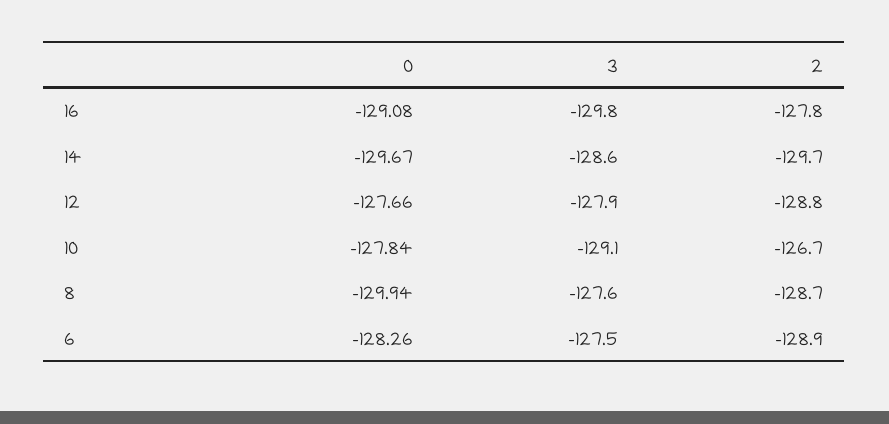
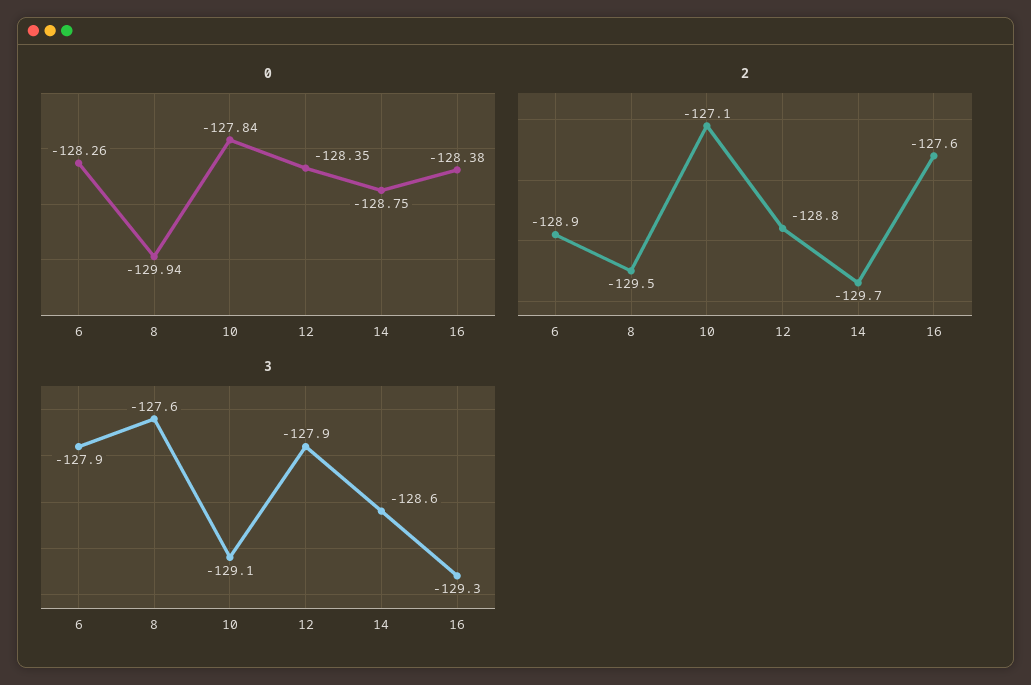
  {
    "0": {
-     "16": -129.08,
+     "16": -128.38,
-     "14": -129.67,
+     "14": -128.75,
-     "12": -127.66,
+     "12": -128.35,
      "10": -127.84,
      "8": -129.94,
      "6": -128.26
    },
    "3": {
-     "16": -129.8,
+     "16": -129.3,
      "14": -128.6,
      "12": -127.9,
      "10": -129.1,
      "8": -127.6,
-     "6": -127.5
+     "6": -127.9
    },
    "2": {
-     "16": -127.8,
+     "16": -127.6,
      "14": -129.7,
      "12": -128.8,
-     "10": -126.7,
+     "10": -127.1,
-     "8": -128.7,
+     "8": -129.5,
      "6": -128.9
    }
  }

